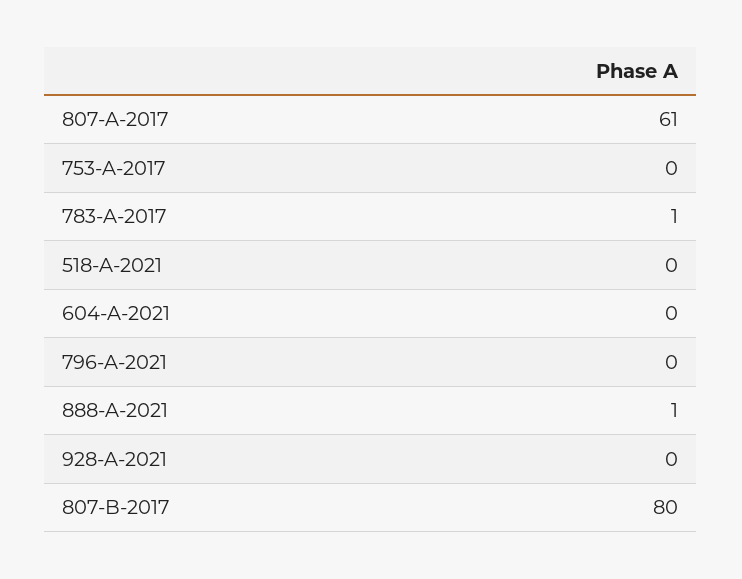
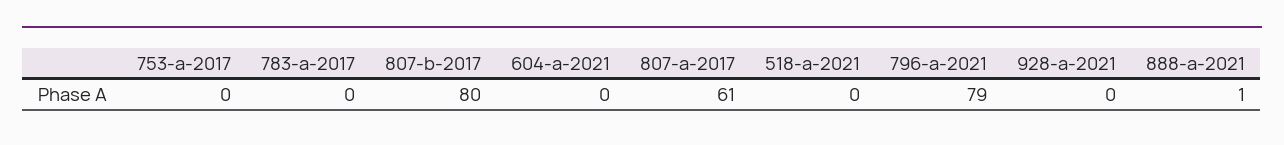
  {
    "807-A-2017": 61,
    "753-A-2017": 0,
-   "783-A-2017": 1,
+   "783-A-2017": 0,
    "518-A-2021": 0,
    "604-A-2021": 0,
-   "796-A-2021": 0,
+   "796-A-2021": 79,
    "888-A-2021": 1,
    "928-A-2021": 0,
    "807-B-2017": 80
  }

